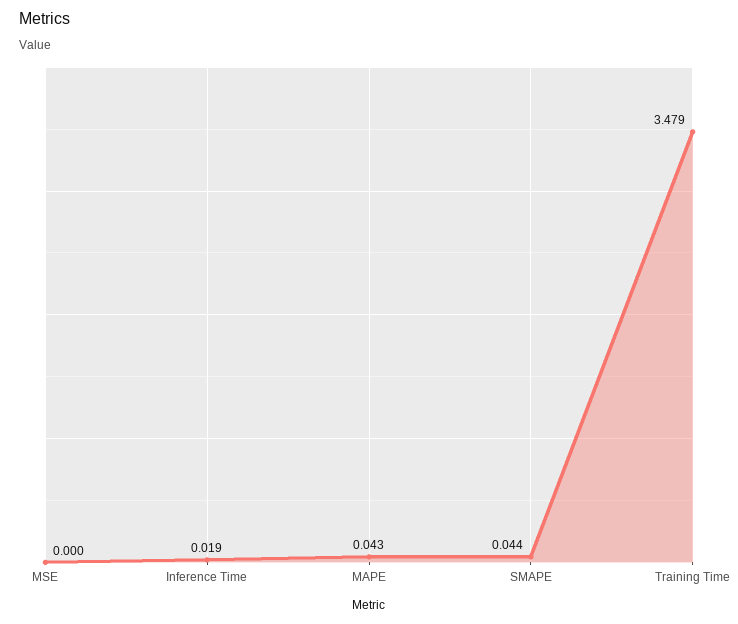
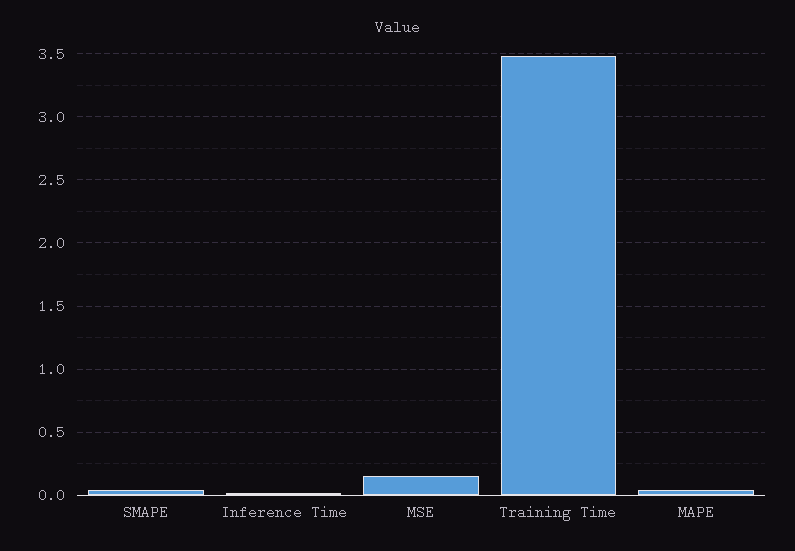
  {
-   "MSE": 0,
+   "MSE": 0.15,
    "Inference Time": 0.019,
    "MAPE": 0.043,
    "SMAPE": 0.044,
    "Training Time": 3.479
  }

